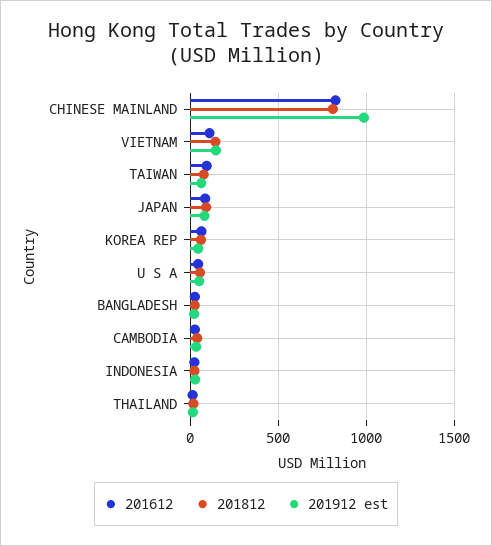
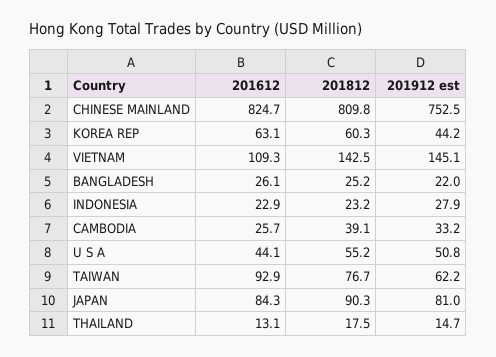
  {
    "201612": {
      "CHINESE MAINLAND": 824.7,
      "VIETNAM": 109.3,
      "TAIWAN": 92.9,
      "JAPAN": 84.3,
      "KOREA REP": 63.1,
      "U S A": 44.1,
      "BANGLADESH": 26.1,
      "CAMBODIA": 25.7,
      "INDONESIA": 22.9,
      "THAILAND": 13.1
    },
    "201812": {
      "CHINESE MAINLAND": 809.8,
      "VIETNAM": 142.5,
      "TAIWAN": 76.7,
      "JAPAN": 90.3,
      "KOREA REP": 60.3,
      "U S A": 55.2,
      "BANGLADESH": 25.2,
      "CAMBODIA": 39.1,
      "INDONESIA": 23.2,
      "THAILAND": 17.5
    },
    "201912 est": {
-     "CHINESE MAINLAND": 1000,
+     "CHINESE MAINLAND": 752.5,
      "VIETNAM": 145.1,
      "TAIWAN": 62.2,
      "JAPAN": 81,
      "KOREA REP": 44.2,
      "U S A": 50.8,
      "BANGLADESH": 22,
      "CAMBODIA": 33.2,
      "INDONESIA": 27.9,
      "THAILAND": 14.7
    }
  }

